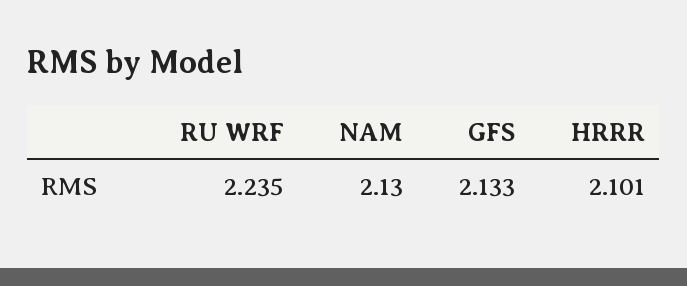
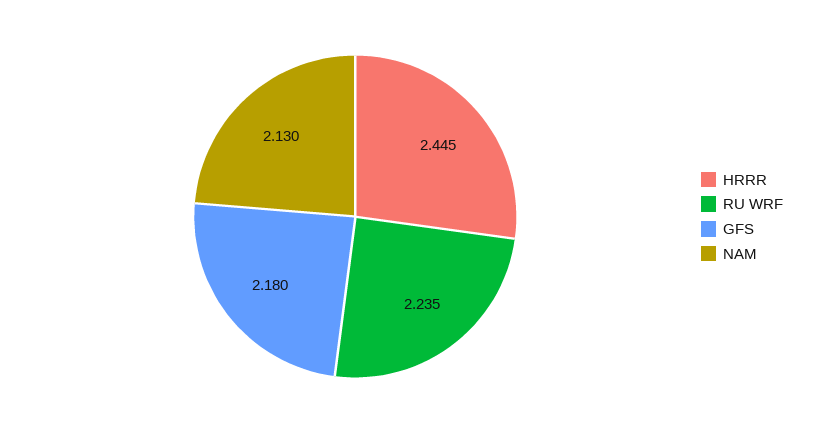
  {
    "RU WRF": 2.235,
    "NAM": 2.13,
-   "GFS": 2.133,
+   "GFS": 2.18,
-   "HRRR": 2.101
+   "HRRR": 2.445
  }

